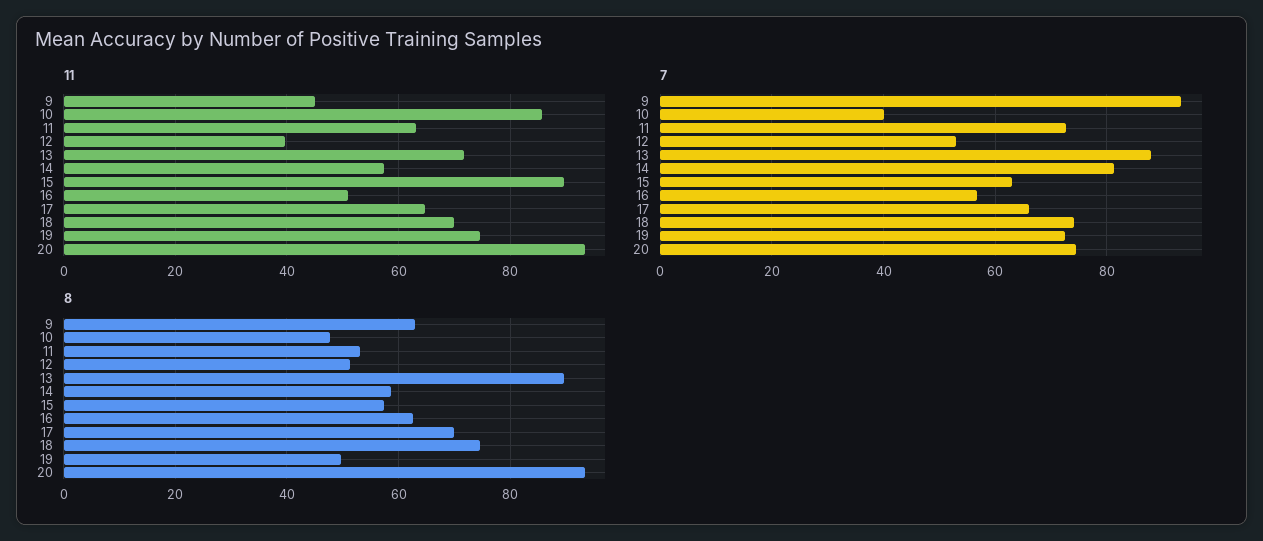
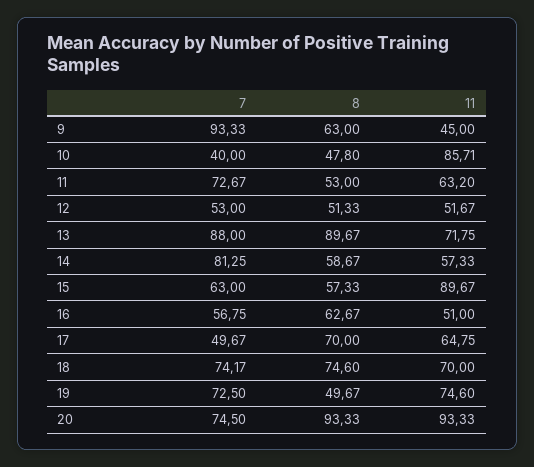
  {
    "11": {
      "9": 45,
      "10": 85.71,
      "11": 63.2,
-     "12": 40,
+     "12": 51.67,
      "13": 71.75,
      "14": 57.33,
      "15": 89.67,
      "16": 51,
      "17": 64.75,
      "18": 70,
      "19": 74.6,
      "20": 93.33
    },
    "7": {
      "9": 93.33,
      "10": 40,
      "11": 72.67,
      "12": 53,
      "13": 88,
      "14": 81.25,
      "15": 63,
      "16": 56.75,
-     "17": 66,
+     "17": 49.67,
      "18": 74.17,
      "19": 72.5,
      "20": 74.5
    },
    "8": {
      "9": 63,
      "10": 47.8,
      "11": 53,
      "12": 51.33,
      "13": 89.67,
      "14": 58.67,
      "15": 57.33,
      "16": 62.67,
      "17": 70,
      "18": 74.6,
      "19": 49.67,
      "20": 93.33
    }
  }

